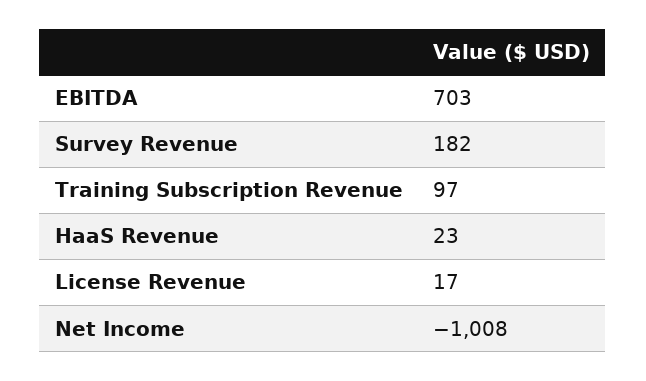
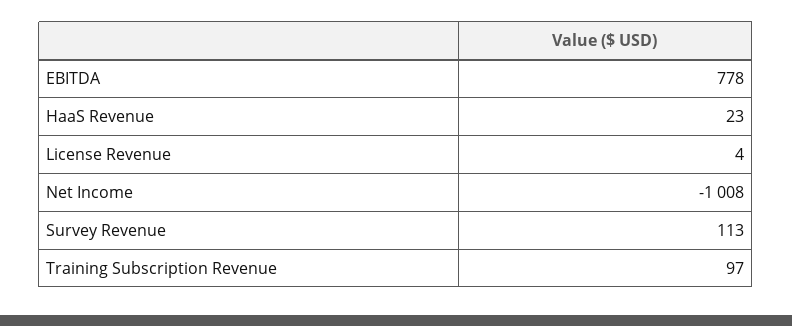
  {
-   "EBITDA": 703,
+   "EBITDA": 778,
-   "Survey Revenue": 182,
+   "Survey Revenue": 113,
    "Training Subscription Revenue": 97,
    "HaaS Revenue": 23,
-   "License Revenue": 17,
+   "License Revenue": 4,
    "Net Income": -1008
  }

